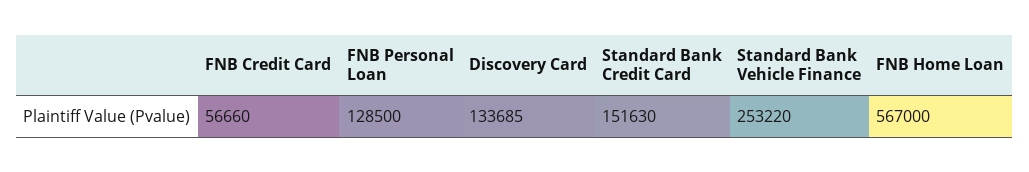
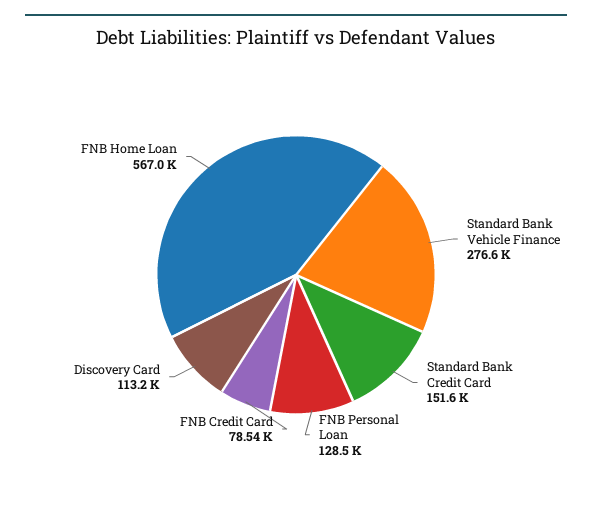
  {
-   "FNB Credit Card": 56660,
+   "FNB Credit Card": 78540,
    "FNB Personal Loan": 128500,
-   "Discovery Card": 133685,
+   "Discovery Card": 113200,
    "Standard Bank Credit Card": 151630,
-   "Standard Bank Vehicle Finance": 253220,
+   "Standard Bank Vehicle Finance": 276600,
    "FNB Home Loan": 567000
  }

